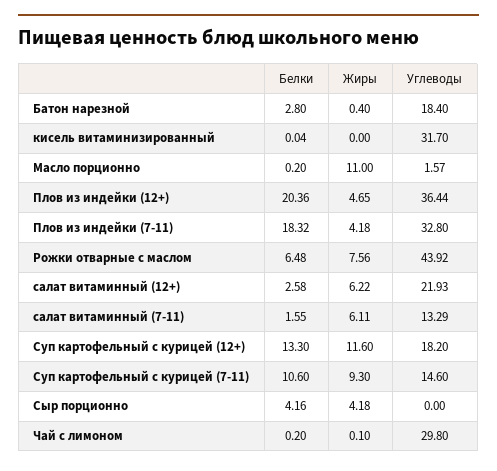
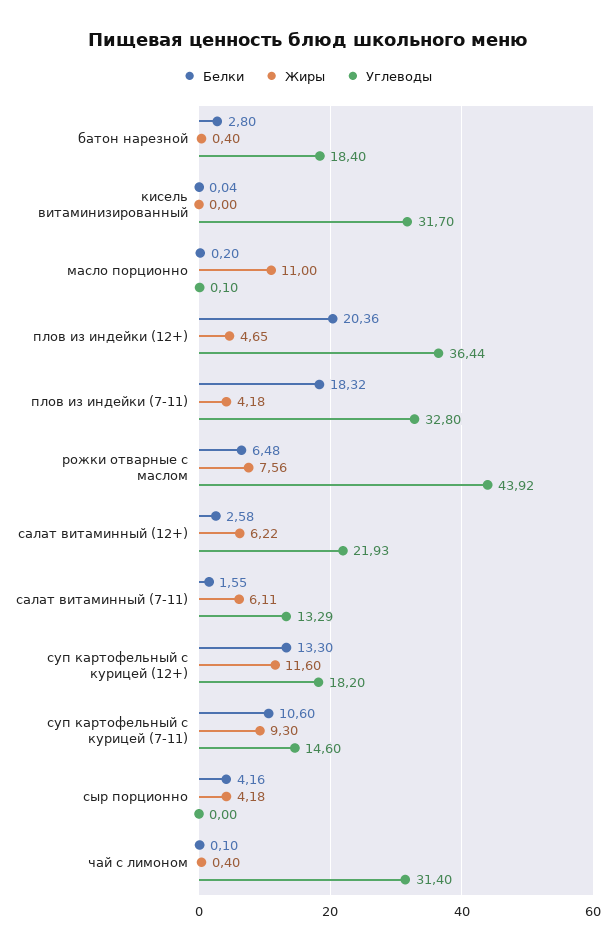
  {
    "Белки": {
      "Батон нарезной": 2.8,
      "кисель витаминизированный": 0.04,
      "Масло порционно": 0.2,
      "Плов из индейки (12+)": 20.36,
      "Плов из индейки (7-11)": 18.32,
      "Рожки отварные с маслом": 6.48,
      "салат витаминный (12+)": 2.58,
      "салат витаминный (7-11)": 1.55,
      "Суп картофельный с курицей (12+)": 13.3,
      "Суп картофельный с курицей (7-11)": 10.6,
      "Сыр порционно": 4.16,
-     "Чай с лимоном": 0.2
+     "Чай с лимоном": 0.1
    },
    "Жиры": {
      "Батон нарезной": 0.4,
      "кисель витаминизированный": 0,
      "Масло порционно": 11,
      "Плов из индейки (12+)": 4.65,
      "Плов из индейки (7-11)": 4.18,
      "Рожки отварные с маслом": 7.56,
      "салат витаминный (12+)": 6.22,
      "салат витаминный (7-11)": 6.11,
      "Суп картофельный с курицей (12+)": 11.6,
      "Суп картофельный с курицей (7-11)": 9.3,
      "Сыр порционно": 4.18,
-     "Чай с лимоном": 0.1
+     "Чай с лимоном": 0.4
    },
    "Углеводы": {
      "Батон нарезной": 18.4,
      "кисель витаминизированный": 31.7,
-     "Масло порционно": 1.57,
+     "Масло порционно": 0.1,
      "Плов из индейки (12+)": 36.44,
      "Плов из индейки (7-11)": 32.8,
      "Рожки отварные с маслом": 43.92,
      "салат витаминный (12+)": 21.93,
      "салат витаминный (7-11)": 13.29,
      "Суп картофельный с курицей (12+)": 18.2,
      "Суп картофельный с курицей (7-11)": 14.6,
      "Сыр порционно": 0,
-     "Чай с лимоном": 29.8
+     "Чай с лимоном": 31.4
    }
  }

